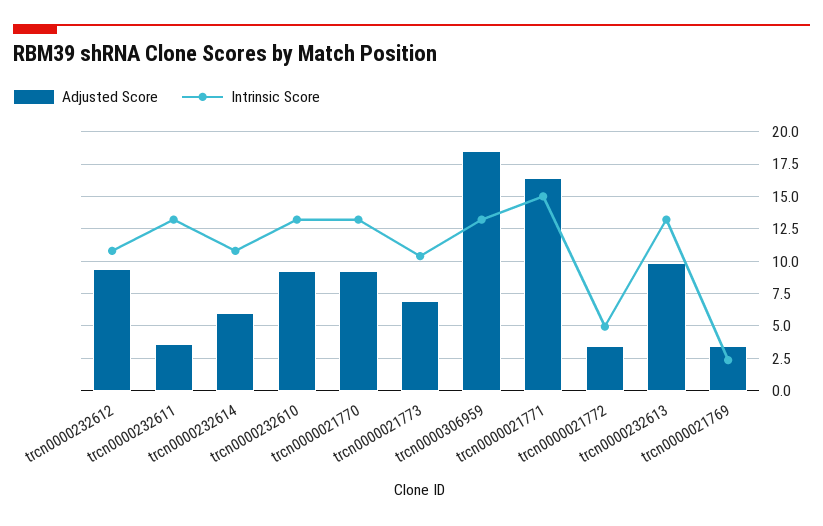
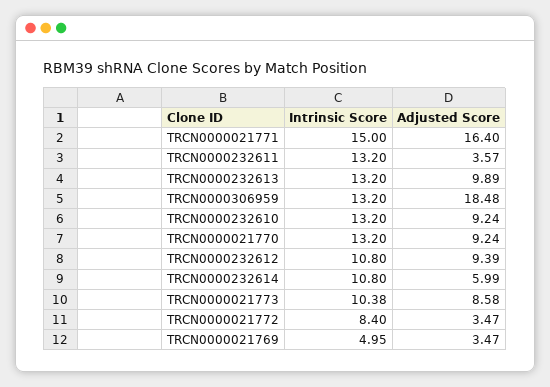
  {
    "Adjusted Score": {
      "trcn0000232612": 9.39,
      "trcn0000232611": 3.57,
      "trcn0000232614": 5.99,
      "trcn0000232610": 9.24,
      "trcn0000021770": 9.24,
-     "trcn0000021773": 7,
+     "trcn0000021773": 8.58,
      "trcn0000306959": 18.48,
      "trcn0000021771": 16.4,
      "trcn0000021772": 3.47,
      "trcn0000232613": 9.89,
      "trcn0000021769": 3.47
    },
    "Intrinsic Score": {
      "trcn0000232612": 10.8,
      "trcn0000232611": 13.2,
      "trcn0000232614": 10.8,
      "trcn0000232610": 13.2,
      "trcn0000021770": 13.2,
      "trcn0000021773": 10.38,
      "trcn0000306959": 13.2,
      "trcn0000021771": 15,
-     "trcn0000021772": 5,
+     "trcn0000021772": 8.4,
      "trcn0000232613": 13.2,
-     "trcn0000021769": 2.5
+     "trcn0000021769": 4.95
    }
  }

